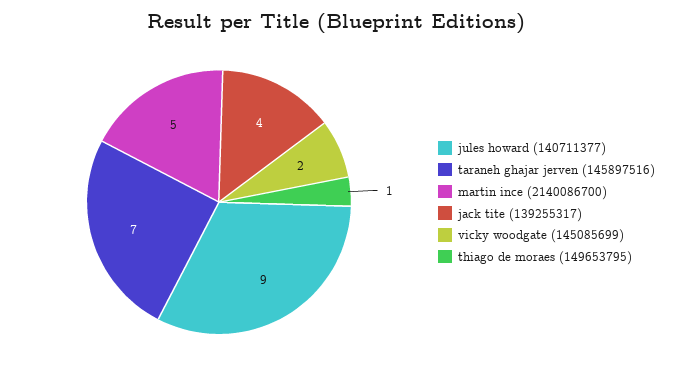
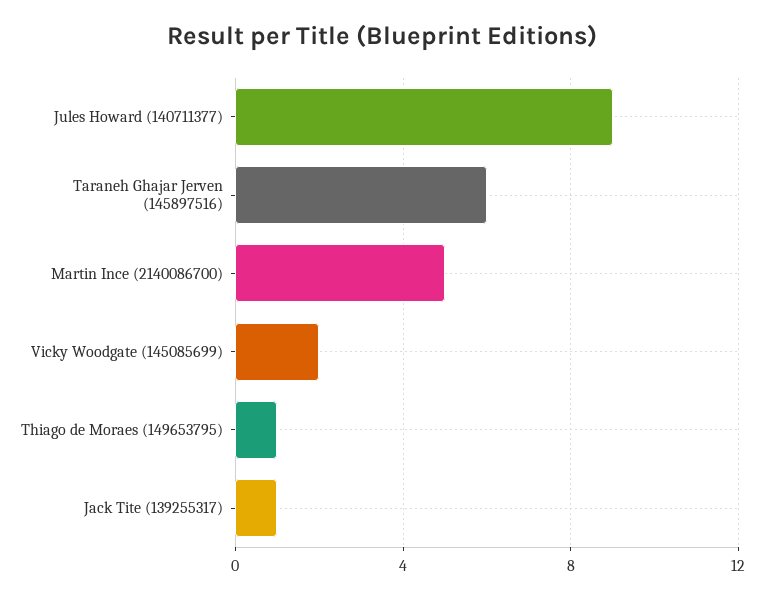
  {
    "jules howard (140711377)": 9,
-   "taraneh ghajar jerven (145897516)": 7,
+   "taraneh ghajar jerven (145897516)": 6,
    "martin ince (2140086700)": 5,
-   "jack tite (139255317)": 4,
+   "jack tite (139255317)": 1,
    "vicky woodgate (145085699)": 2,
    "thiago de moraes (149653795)": 1
  }

